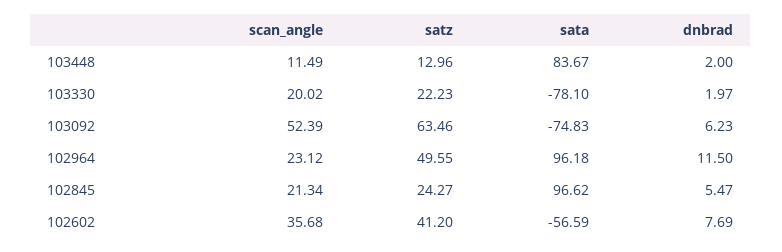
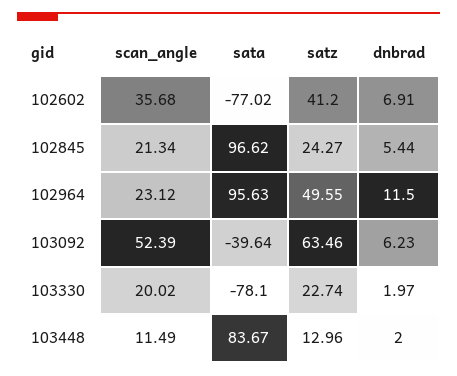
  {
    "scan_angle": {
      "103448": 11.49,
      "103330": 20.02,
      "103092": 52.39,
      "102964": 23.12,
      "102845": 21.34,
      "102602": 35.68
    },
    "satz": {
      "103448": 12.96,
-     "103330": 22.23,
+     "103330": 22.74,
      "103092": 63.46,
      "102964": 49.55,
      "102845": 24.27,
      "102602": 41.2
    },
    "sata": {
      "103448": 83.67,
      "103330": -78.1,
-     "103092": -74.83,
+     "103092": -39.64,
-     "102964": 96.18,
+     "102964": 95.63,
      "102845": 96.62,
-     "102602": -56.59
+     "102602": -77.02
    },
    "dnbrad": {
      "103448": 2,
      "103330": 1.97,
      "103092": 6.23,
      "102964": 11.5,
-     "102845": 5.47,
+     "102845": 5.44,
-     "102602": 7.69
+     "102602": 6.91
    }
  }

